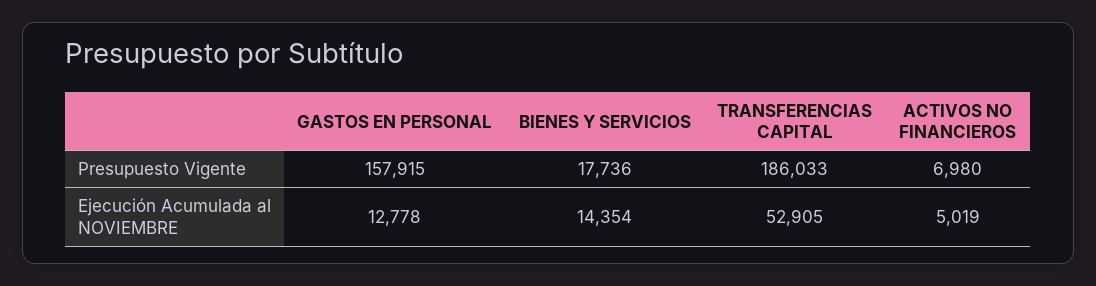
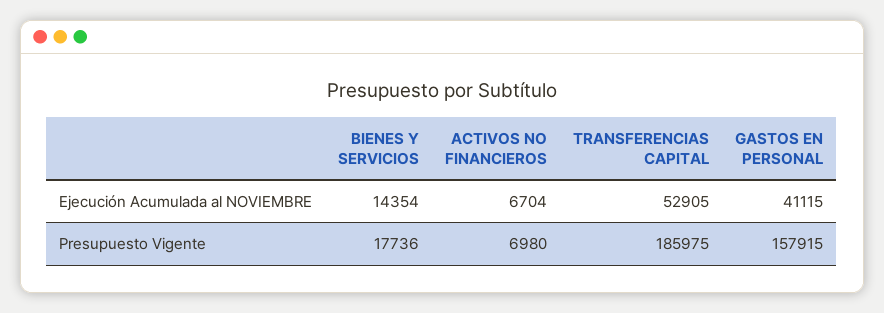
  {
    "GASTOS EN PERSONAL": {
      "Presupuesto Vigente": 157915,
-     "Ejecución Acumulada al NOVIEMBRE": 12778
+     "Ejecución Acumulada al NOVIEMBRE": 41115
    },
    "BIENES Y SERVICIOS": {
      "Presupuesto Vigente": 17736,
      "Ejecución Acumulada al NOVIEMBRE": 14354
    },
    "TRANSFERENCIAS CAPITAL": {
-     "Presupuesto Vigente": 186033,
+     "Presupuesto Vigente": 185975,
      "Ejecución Acumulada al NOVIEMBRE": 52905
    },
    "ACTIVOS NO FINANCIEROS": {
      "Presupuesto Vigente": 6980,
-     "Ejecución Acumulada al NOVIEMBRE": 5019
+     "Ejecución Acumulada al NOVIEMBRE": 6704
    }
  }

